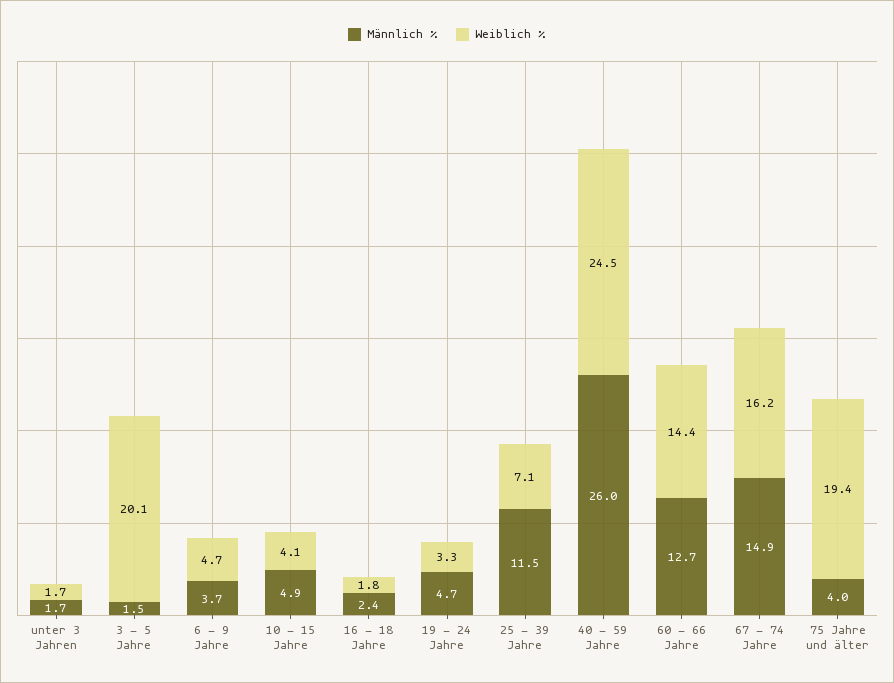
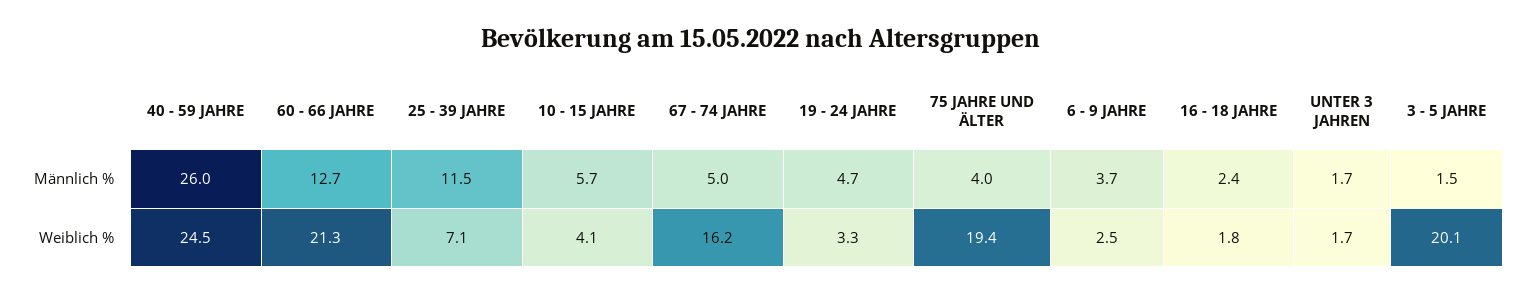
  {
    "Männlich %": {
      "unter 3 Jahren": 1.7,
      "3 - 5 Jahre": 1.5,
      "6 - 9 Jahre": 3.7,
-     "10 - 15 Jahre": 4.9,
+     "10 - 15 Jahre": 5.7,
      "16 - 18 Jahre": 2.4,
      "19 - 24 Jahre": 4.7,
      "25 - 39 Jahre": 11.5,
      "40 - 59 Jahre": 26,
      "60 - 66 Jahre": 12.7,
-     "67 - 74 Jahre": 14.9,
+     "67 - 74 Jahre": 5,
      "75 Jahre und älter": 4
    },
    "Weiblich %": {
      "unter 3 Jahren": 1.7,
      "3 - 5 Jahre": 20.1,
-     "6 - 9 Jahre": 4.7,
+     "6 - 9 Jahre": 2.5,
      "10 - 15 Jahre": 4.1,
      "16 - 18 Jahre": 1.8,
      "19 - 24 Jahre": 3.3,
      "25 - 39 Jahre": 7.1,
      "40 - 59 Jahre": 24.5,
-     "60 - 66 Jahre": 14.4,
+     "60 - 66 Jahre": 21.3,
      "67 - 74 Jahre": 16.2,
      "75 Jahre und älter": 19.4
    }
  }

